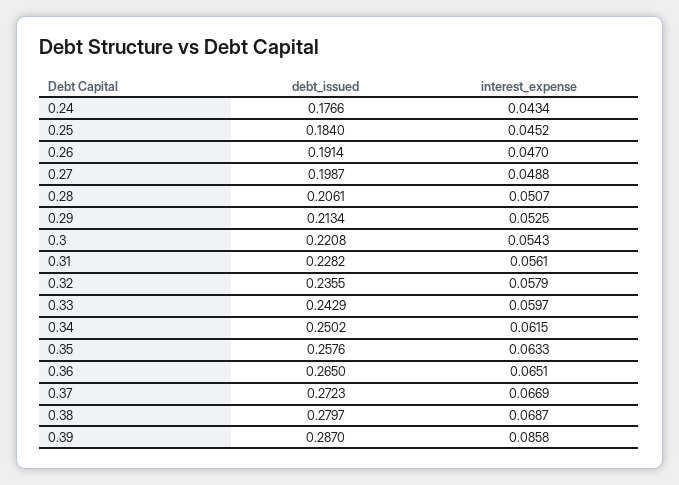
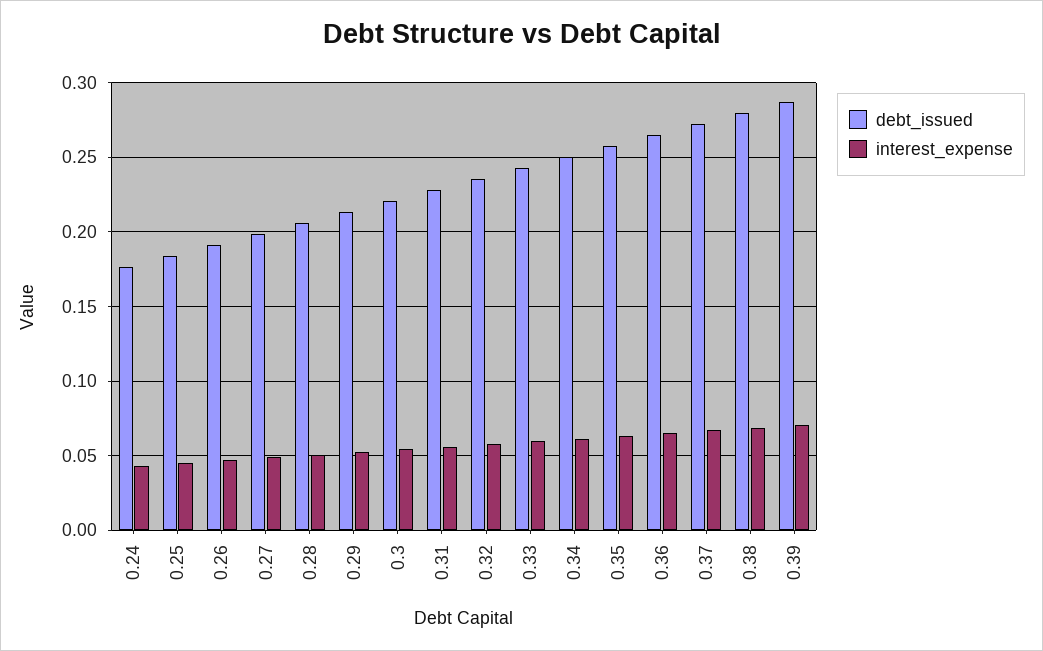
  {
    "debt_issued": {
      "0.24": 0.1766,
      "0.25": 0.184,
      "0.26": 0.1914,
      "0.27": 0.1987,
      "0.28": 0.2061,
      "0.29": 0.2134,
      "0.3": 0.2208,
      "0.31": 0.2282,
      "0.32": 0.2355,
      "0.33": 0.2429,
      "0.34": 0.2502,
      "0.35": 0.2576,
      "0.36": 0.265,
      "0.37": 0.2723,
      "0.38": 0.2797,
      "0.39": 0.287
    },
    "interest_expense": {
      "0.24": 0.0434,
      "0.25": 0.0452,
      "0.26": 0.047,
      "0.27": 0.0488,
      "0.28": 0.0507,
      "0.29": 0.0525,
      "0.3": 0.0543,
      "0.31": 0.0561,
      "0.32": 0.0579,
      "0.33": 0.0597,
      "0.34": 0.0615,
      "0.35": 0.0633,
      "0.36": 0.0651,
      "0.37": 0.0669,
      "0.38": 0.0687,
-     "0.39": 0.0858
+     "0.39": 0.07
    }
  }

